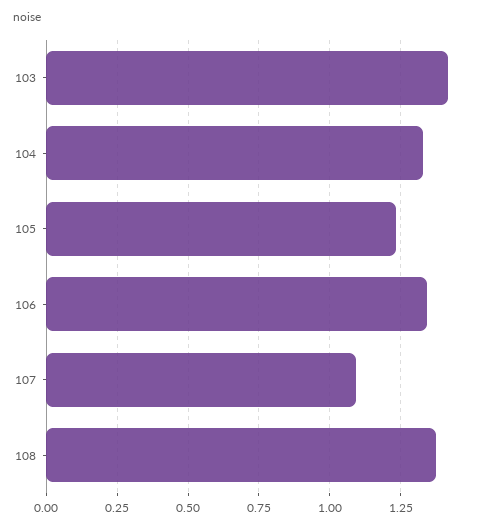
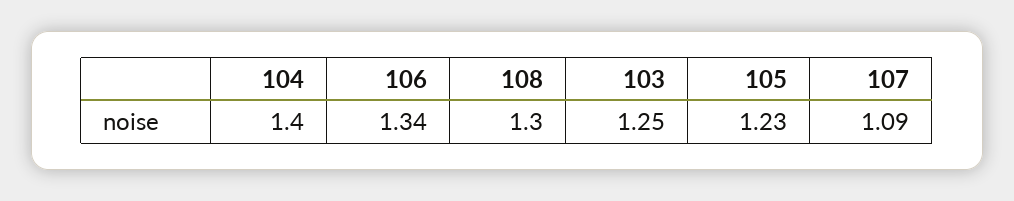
  {
-   "103": 1.425,
+   "103": 1.25,
-   "104": 1.325,
+   "104": 1.4,
    "105": 1.23,
    "106": 1.34,
    "107": 1.09,
-   "108": 1.375
+   "108": 1.3
  }

